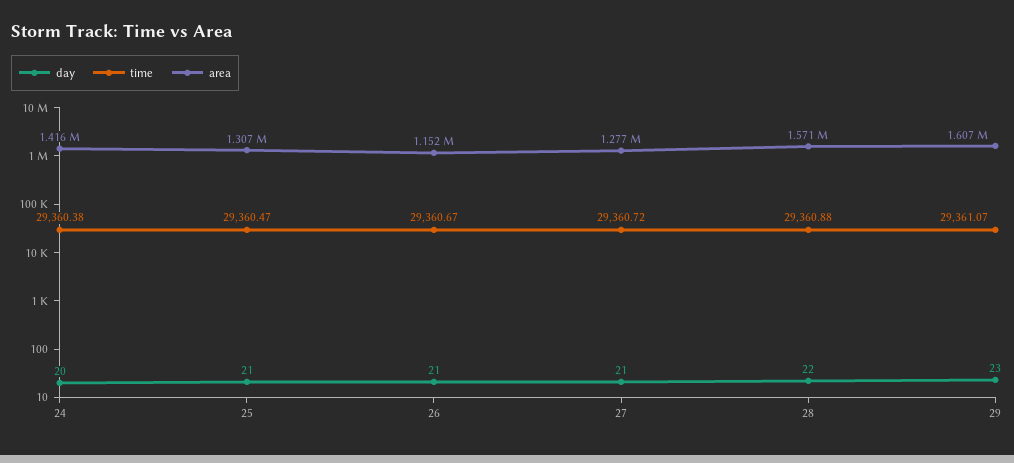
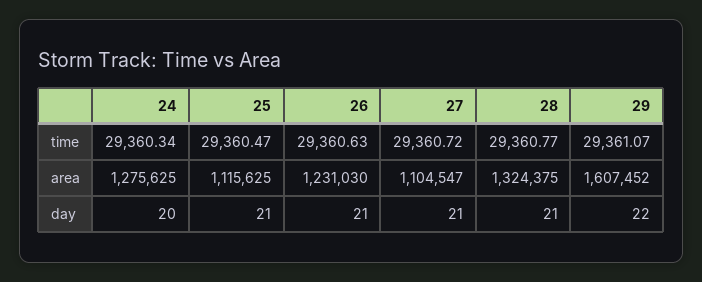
  {
    "day": {
      "24": 20,
      "25": 21,
      "26": 21,
      "27": 21,
-     "28": 22,
+     "28": 21,
-     "29": 23
+     "29": 22
    },
    "time": {
-     "24": 29360.38,
+     "24": 29360.34,
      "25": 29360.47,
-     "26": 29360.67,
+     "26": 29360.63,
      "27": 29360.72,
-     "28": 29360.88,
+     "28": 29360.77,
      "29": 29361.07
    },
    "area": {
-     "24": 1416000,
+     "24": 1275625,
-     "25": 1307000,
+     "25": 1115625,
-     "26": 1152000,
+     "26": 1231030,
-     "27": 1277000,
+     "27": 1104547,
-     "28": 1571000,
+     "28": 1324375,
      "29": 1607452
    }
  }

